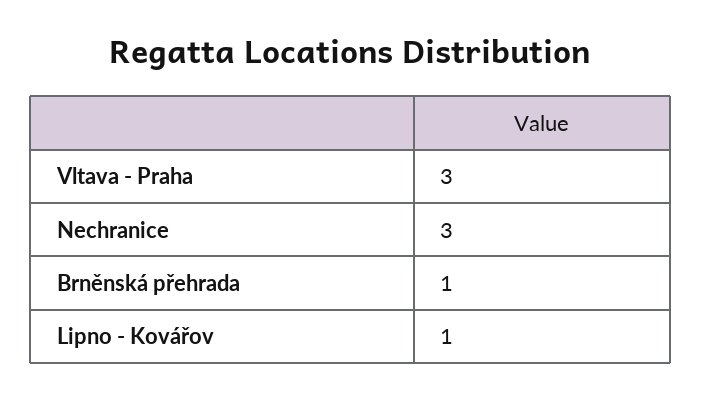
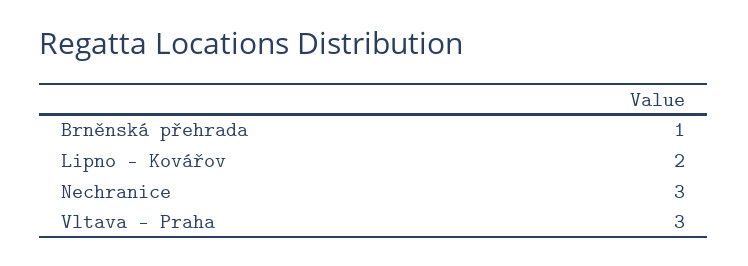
  {
    "Vltava - Praha": 3,
    "Nechranice": 3,
    "Brněnská přehrada": 1,
-   "Lipno - Kovářov": 1
+   "Lipno - Kovářov": 2
  }

